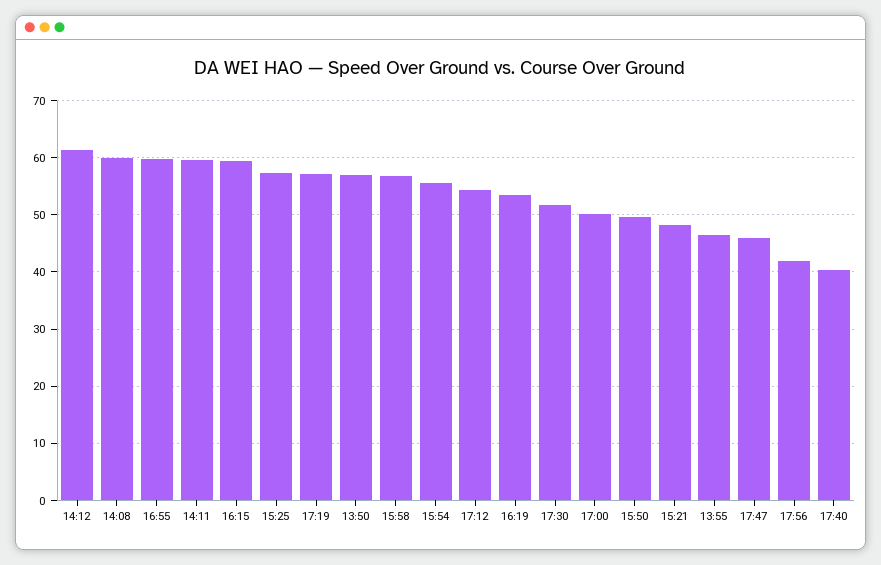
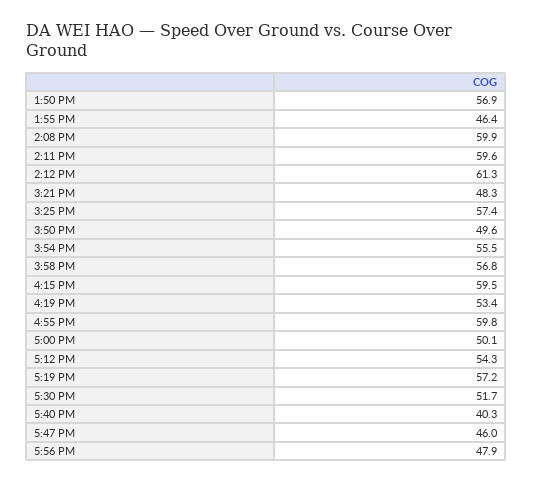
  {
    "14:12": 61.3,
    "14:08": 59.9,
    "16:55": 59.8,
    "14:11": 59.6,
    "16:15": 59.5,
    "15:25": 57.4,
    "17:19": 57.2,
    "13:50": 56.9,
    "15:58": 56.8,
    "15:54": 55.5,
    "17:12": 54.3,
    "16:19": 53.4,
    "17:30": 51.7,
    "17:00": 50.1,
    "15:50": 49.6,
    "15:21": 48.3,
    "13:55": 46.4,
    "17:47": 46,
-   "17:56": 42,
+   "17:56": 47.9,
    "17:40": 40.3
  }

